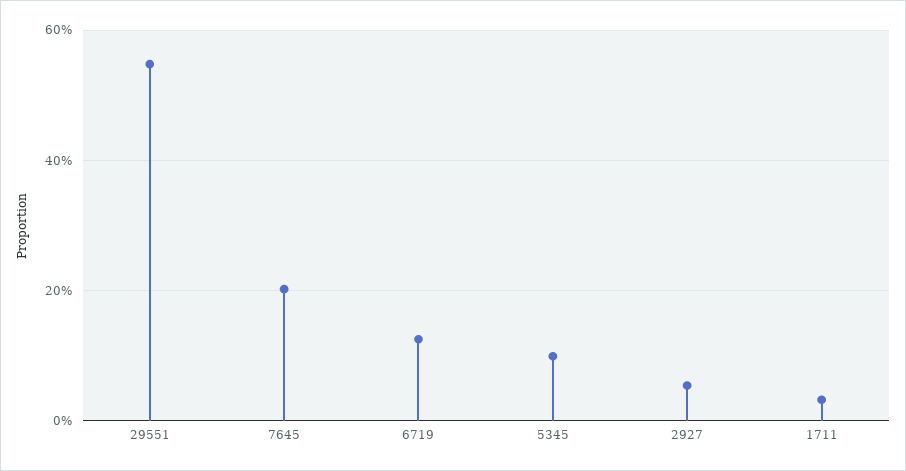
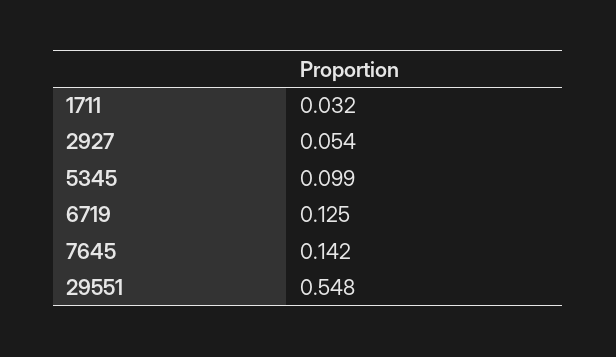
  {
    "29551": 0.548,
-   "7645": 0.2,
+   "7645": 0.142,
    "6719": 0.125,
    "5345": 0.099,
    "2927": 0.054,
    "1711": 0.032
  }

